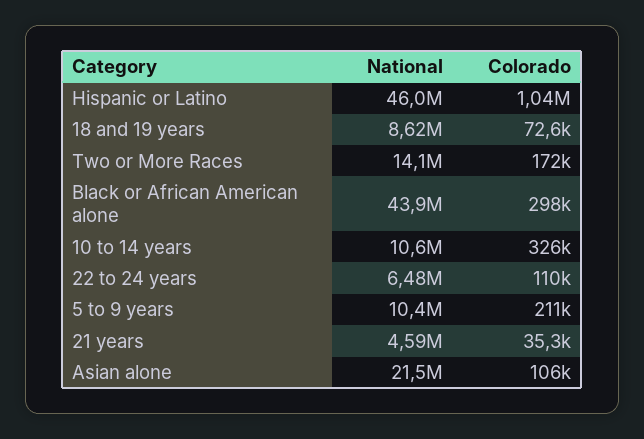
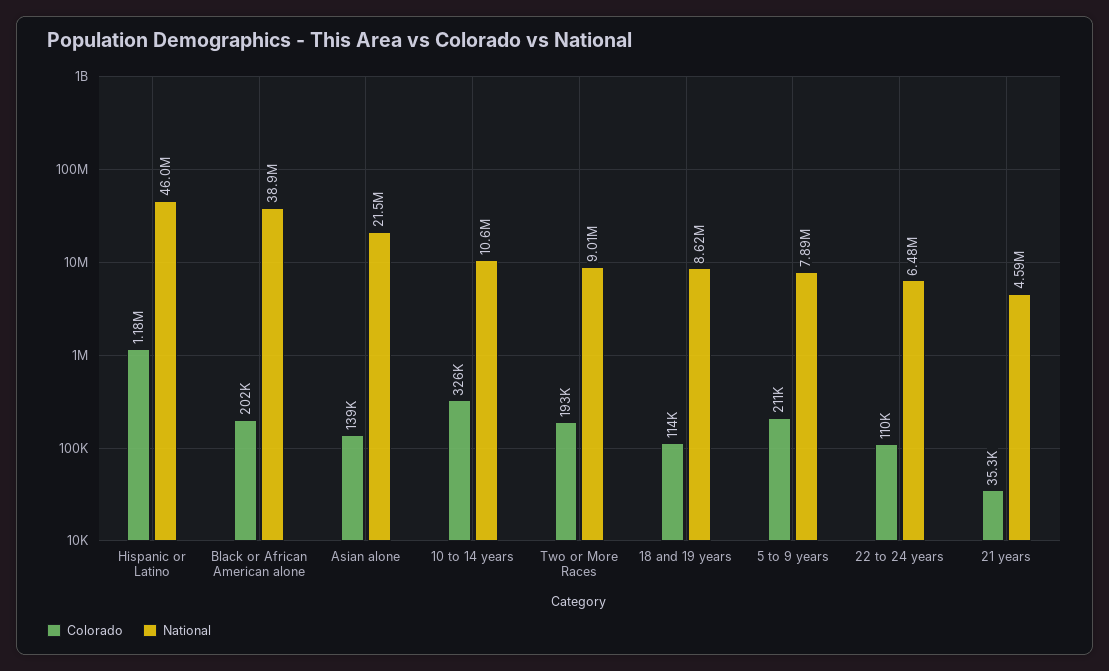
  {
    "National": {
      "Hispanic or Latino": 46000000,
      "18 and 19 years": 8620000,
-     "Two or More Races": 14100000,
+     "Two or More Races": 9010000,
-     "Black or African American alone": 43900000,
+     "Black or African American alone": 38900000,
      "10 to 14 years": 10600000,
      "22 to 24 years": 6480000,
-     "5 to 9 years": 10400000,
+     "5 to 9 years": 7890000,
      "21 years": 4590000,
      "Asian alone": 21500000
    },
    "Colorado": {
-     "Hispanic or Latino": 1040000,
+     "Hispanic or Latino": 1180000,
-     "18 and 19 years": 72600,
+     "18 and 19 years": 114000,
-     "Two or More Races": 172000,
+     "Two or More Races": 193000,
-     "Black or African American alone": 298000,
+     "Black or African American alone": 202000,
      "10 to 14 years": 326000,
      "22 to 24 years": 110000,
      "5 to 9 years": 211000,
      "21 years": 35300,
-     "Asian alone": 106000
+     "Asian alone": 139000
    }
  }

